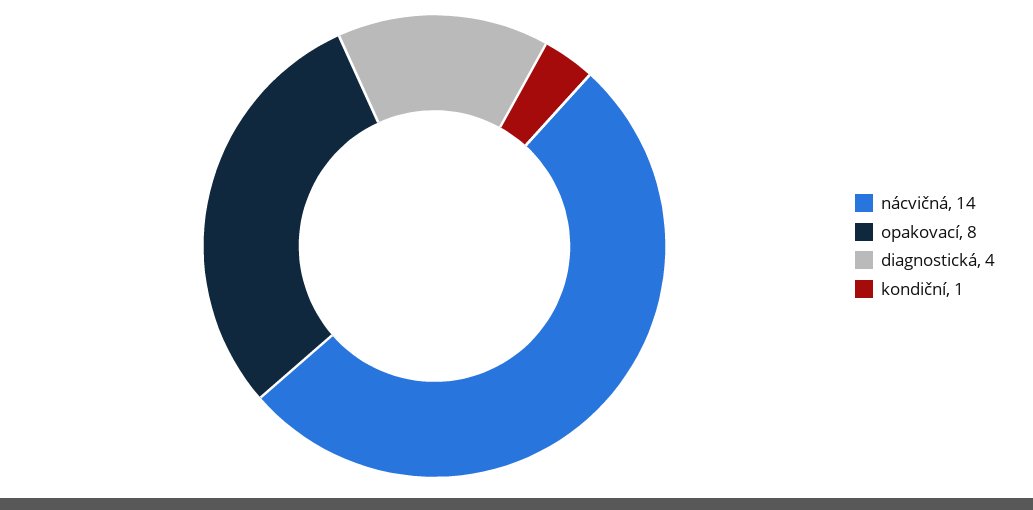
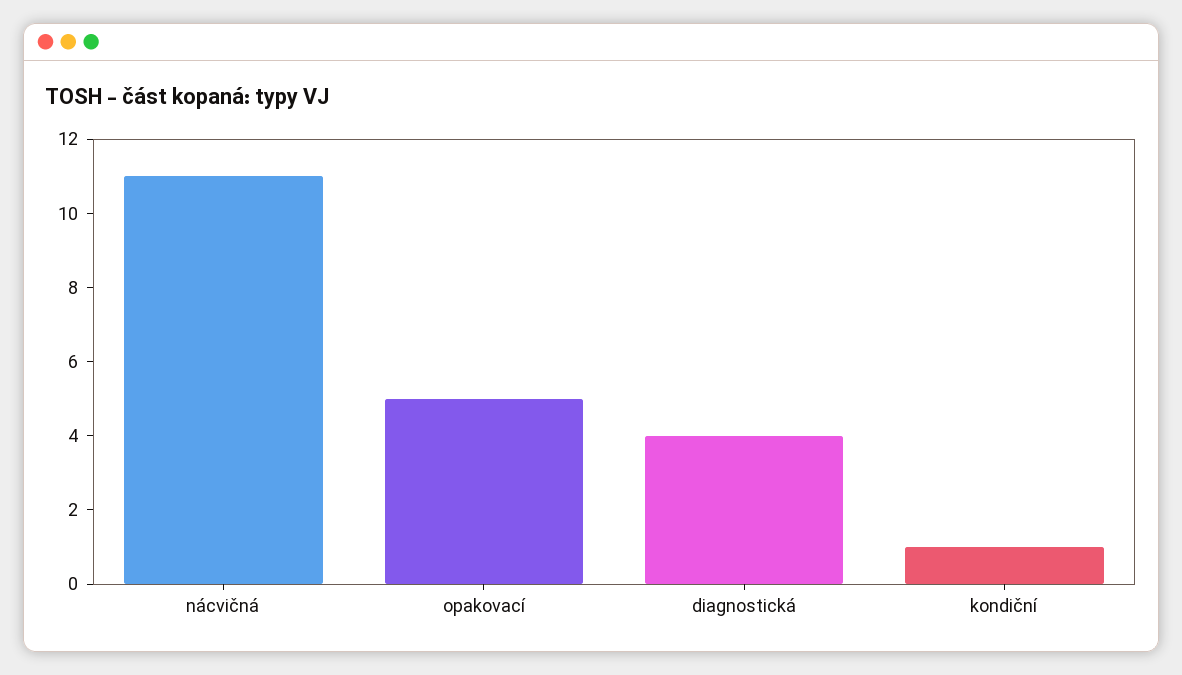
  {
-   "nácvičná": 14,
+   "nácvičná": 11,
-   "opakovací": 8,
+   "opakovací": 5,
    "diagnostická": 4,
    "kondiční": 1
  }

